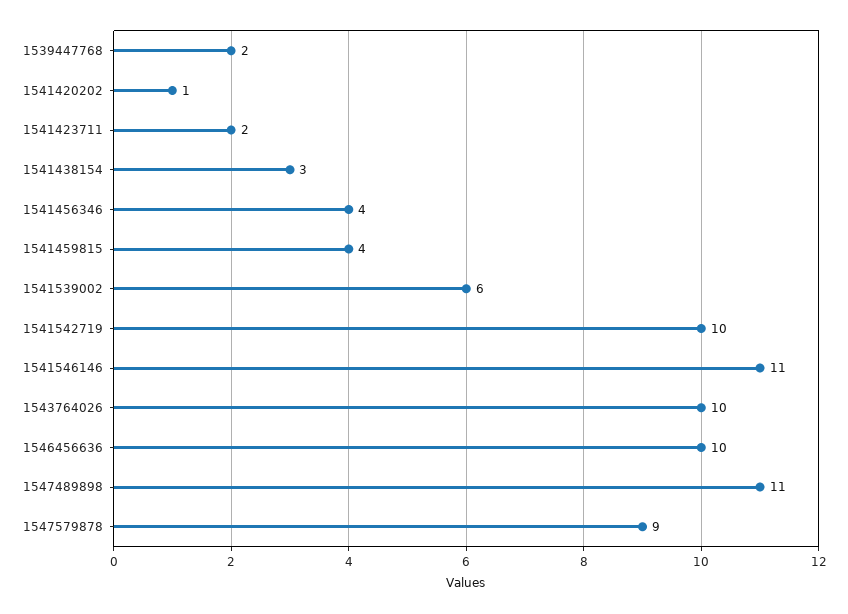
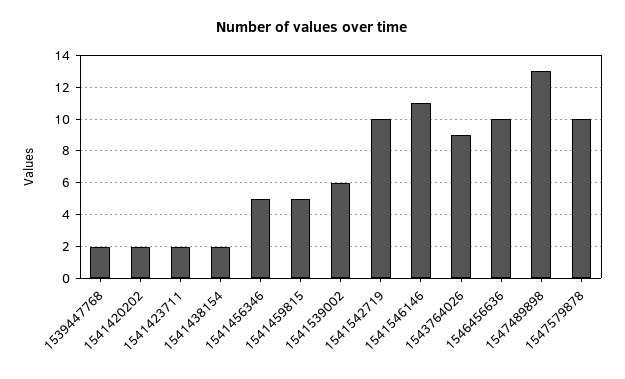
  {
    "1539447768": 2,
-   "1541420202": 1,
+   "1541420202": 2,
    "1541423711": 2,
-   "1541438154": 3,
+   "1541438154": 2,
-   "1541456346": 4,
+   "1541456346": 5,
-   "1541459815": 4,
+   "1541459815": 5,
    "1541539002": 6,
    "1541542719": 10,
    "1541546146": 11,
-   "1543764026": 10,
+   "1543764026": 9,
    "1546456636": 10,
-   "1547489898": 11,
+   "1547489898": 13,
-   "1547579878": 9
+   "1547579878": 10
  }

